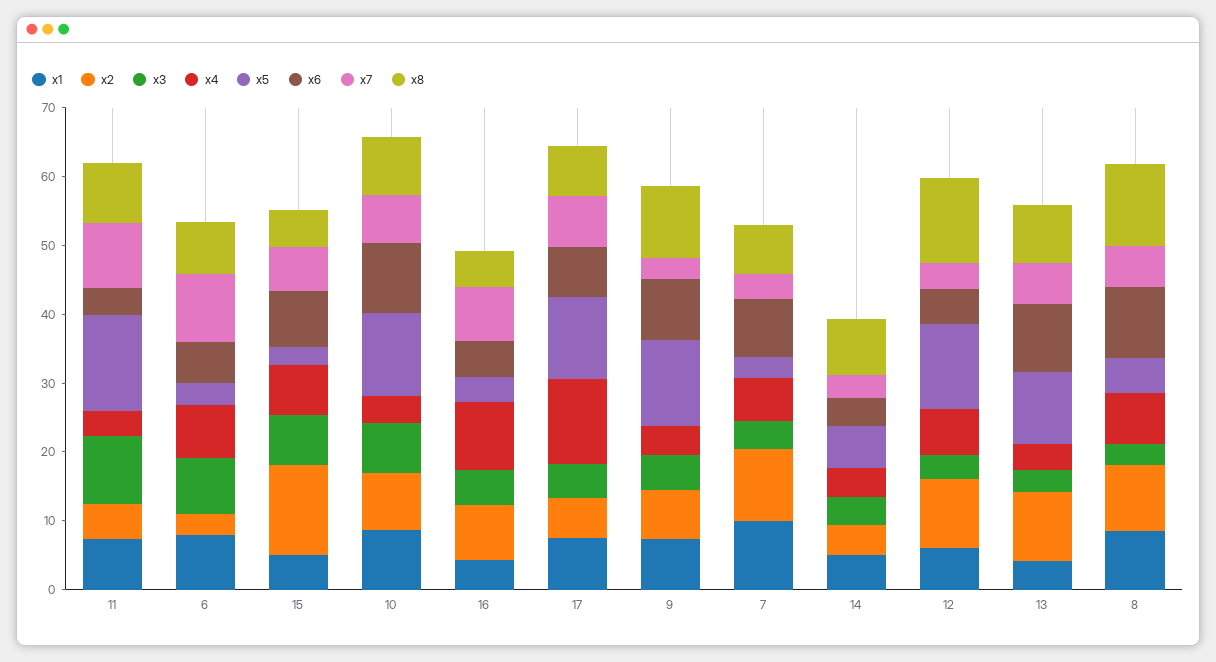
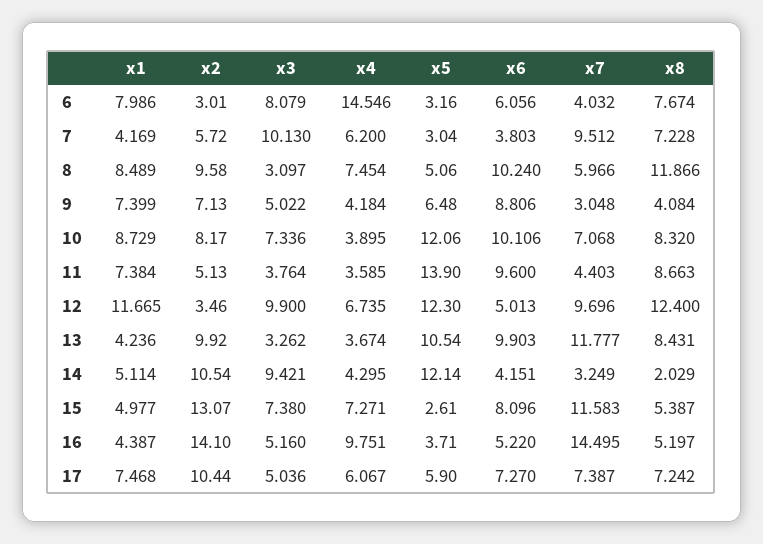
  {
    "x1": {
      "11": 7.384,
      "6": 7.986,
      "15": 4.977,
      "10": 8.729,
      "16": 4.387,
      "17": 7.468,
      "9": 7.399,
-     "7": 10,
+     "7": 4.169,
      "14": 5.114,
-     "12": 6,
+     "12": 11.665,
      "13": 4.236,
      "8": 8.489
    },
    "x2": {
      "11": 5.13,
      "6": 3.01,
      "15": 13.07,
      "10": 8.17,
-     "16": 8,
+     "16": 14.1,
-     "17": 6,
+     "17": 10.44,
      "9": 7.13,
-     "7": 10,
+     "7": 5.72,
-     "14": 4,
+     "14": 10.54,
-     "12": 10,
+     "12": 3.46,
      "13": 9.92,
      "8": 9.58
    },
    "x3": {
-     "11": 10,
+     "11": 3.764,
      "6": 8.079,
      "15": 7.38,
      "10": 7.336,
      "16": 5.16,
      "17": 5.036,
      "9": 5.022,
-     "7": 4,
+     "7": 10.13,
-     "14": 4,
+     "14": 9.421,
-     "12": 4,
+     "12": 9.9,
      "13": 3.262,
      "8": 3.097
    },
    "x4": {
      "11": 3.585,
-     "6": 8,
+     "6": 14.546,
      "15": 7.271,
      "10": 3.895,
      "16": 9.751,
-     "17": 12,
+     "17": 6.067,
      "9": 4.184,
      "7": 6.2,
      "14": 4.295,
      "12": 6.735,
      "13": 3.674,
      "8": 7.454
    },
    "x5": {
      "11": 13.9,
      "6": 3.16,
      "15": 2.61,
      "10": 12.06,
      "16": 3.71,
-     "17": 12,
+     "17": 5.9,
-     "9": 12,
+     "9": 6.48,
      "7": 3.04,
-     "14": 6,
+     "14": 12.14,
      "12": 12.3,
      "13": 10.54,
      "8": 5.06
    },
    "x6": {
-     "11": 4,
+     "11": 9.6,
      "6": 6.056,
      "15": 8.096,
      "10": 10.106,
      "16": 5.22,
      "17": 7.27,
      "9": 8.806,
-     "7": 8,
+     "7": 3.803,
      "14": 4.151,
      "12": 5.013,
      "13": 9.903,
      "8": 10.24
    },
    "x7": {
-     "11": 10,
+     "11": 4.403,
-     "6": 10,
+     "6": 4.032,
-     "15": 6,
+     "15": 11.583,
      "10": 7.068,
-     "16": 8,
+     "16": 14.495,
      "17": 7.387,
      "9": 3.048,
-     "7": 4,
+     "7": 9.512,
      "14": 3.249,
-     "12": 4,
+     "12": 9.696,
-     "13": 6,
+     "13": 11.777,
      "8": 5.966
    },
    "x8": {
      "11": 8.663,
      "6": 7.674,
      "15": 5.387,
      "10": 8.32,
      "16": 5.197,
      "17": 7.242,
-     "9": 10,
+     "9": 4.084,
      "7": 7.228,
-     "14": 8,
+     "14": 2.029,
      "12": 12.4,
      "13": 8.431,
      "8": 11.866
    }
  }

